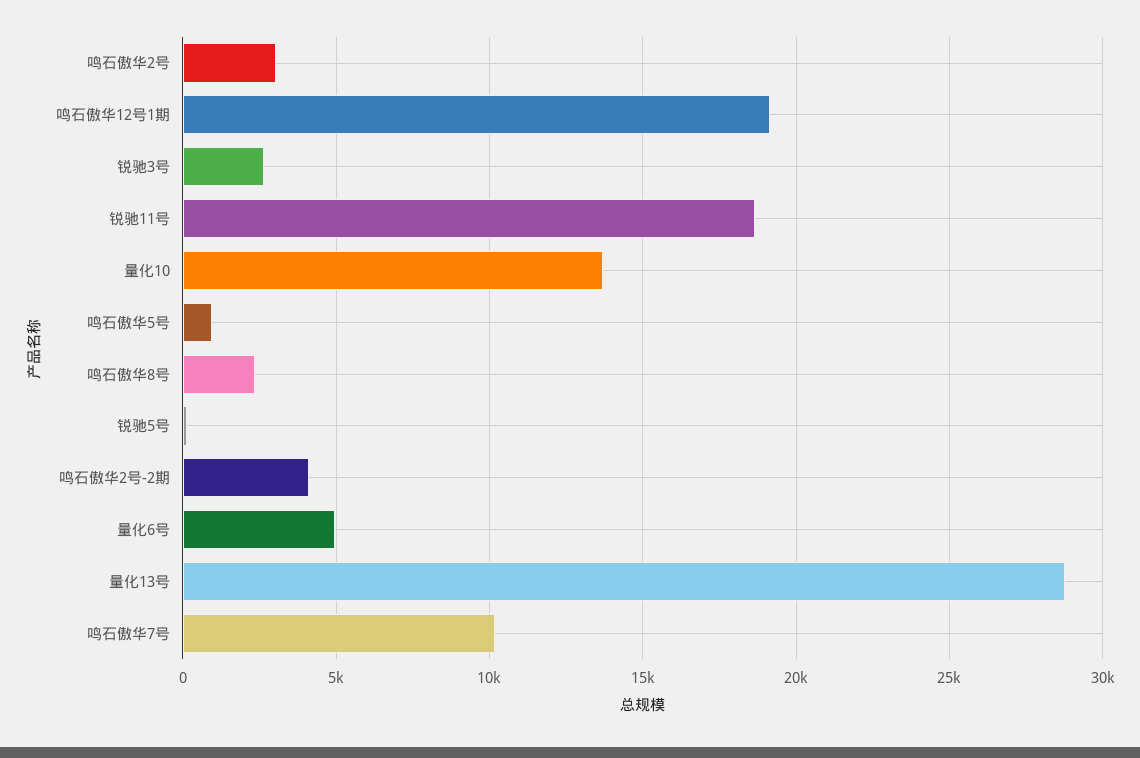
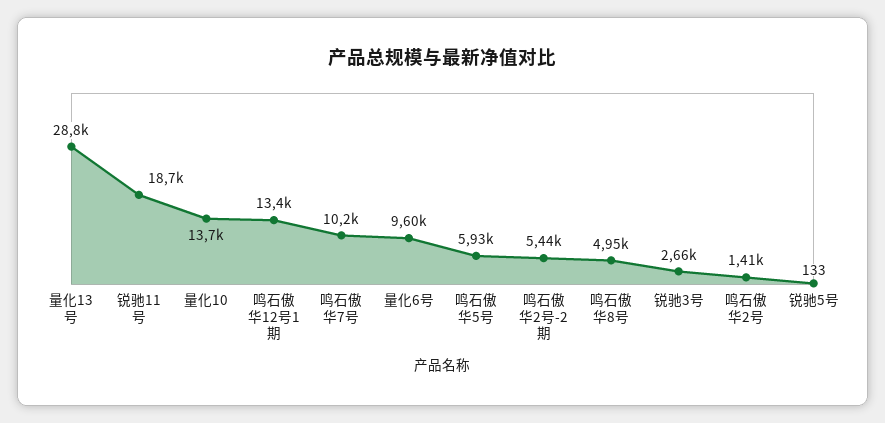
  {
-   "鸣石傲华2号": 3000,
+   "鸣石傲华2号": 1410,
-   "鸣石傲华12号1期": 19000,
+   "鸣石傲华12号1期": 13400,
    "锐驰3号": 2660,
    "锐驰11号": 18700,
    "量化10": 13700,
-   "鸣石傲华5号": 1000,
+   "鸣石傲华5号": 5930,
-   "鸣石傲华8号": 2500,
+   "鸣石傲华8号": 4950,
    "锐驰5号": 133,
-   "鸣石傲华2号-2期": 4000,
+   "鸣石傲华2号-2期": 5440,
-   "量化6号": 5000,
+   "量化6号": 9600,
    "量化13号": 28800,
    "鸣石傲华7号": 10200
  }

